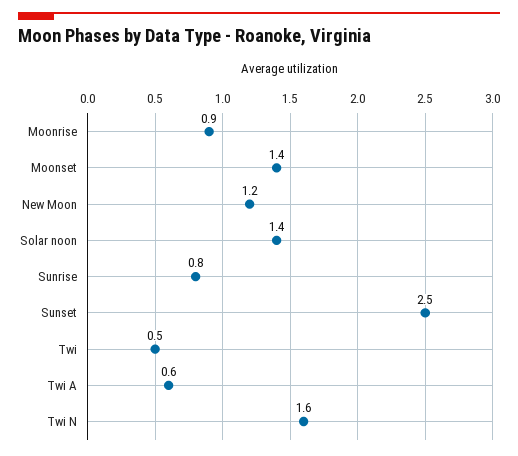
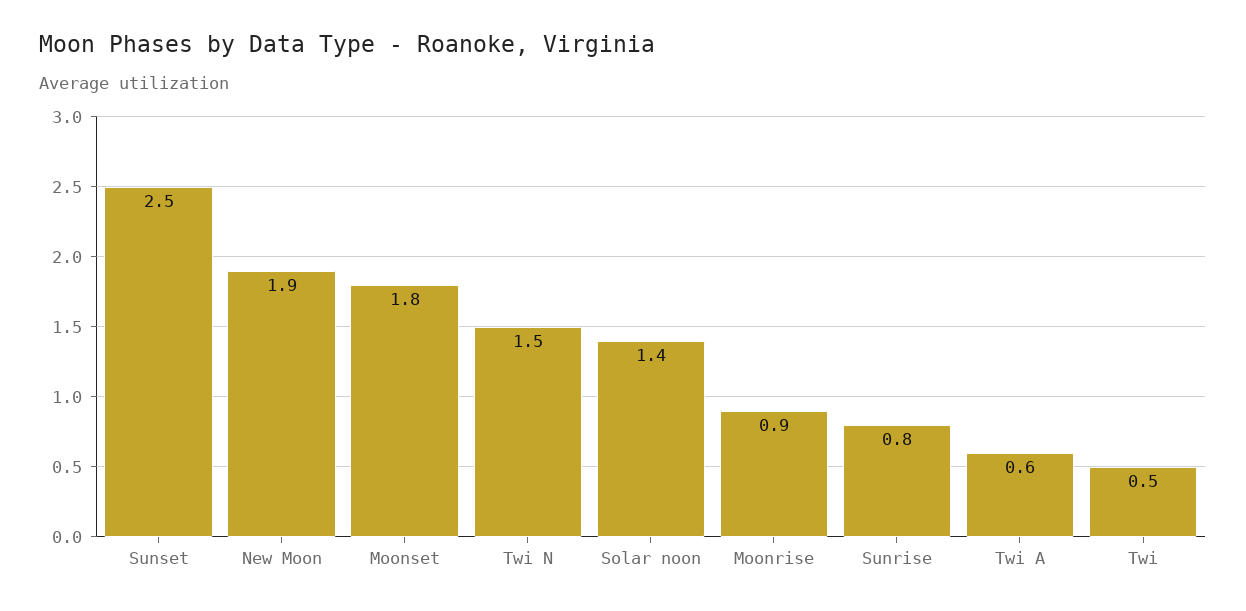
  {
    "Moonrise": 0.9,
-   "Moonset": 1.4,
+   "Moonset": 1.8,
-   "New Moon": 1.2,
+   "New Moon": 1.9,
    "Solar noon": 1.4,
    "Sunrise": 0.8,
    "Sunset": 2.5,
    "Twi": 0.5,
    "Twi A": 0.6,
-   "Twi N": 1.6
+   "Twi N": 1.5
  }

